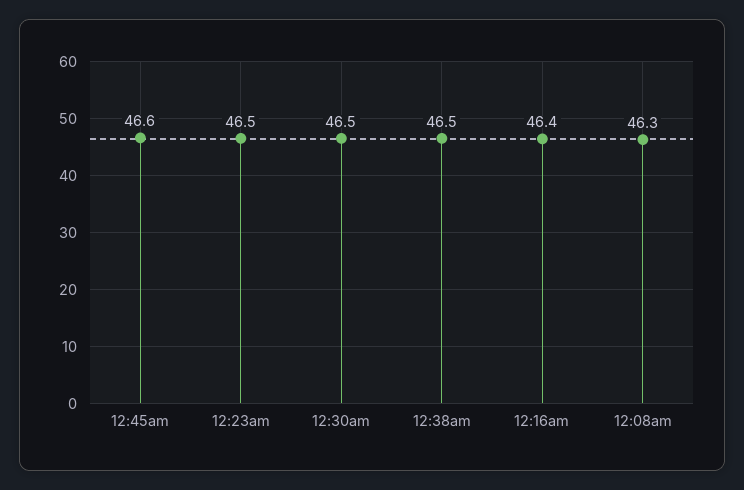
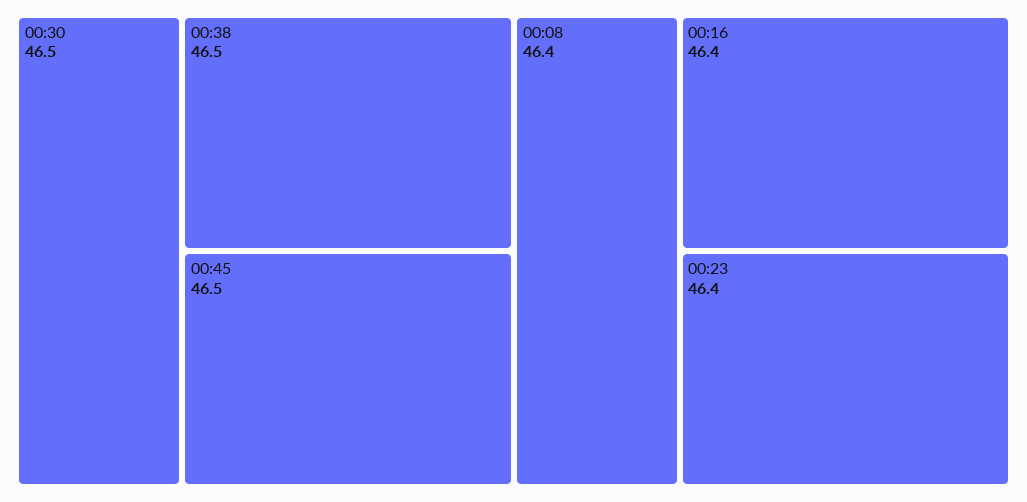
  {
-   "12:45am": 46.6,
+   "12:45am": 46.5,
-   "12:23am": 46.5,
+   "12:23am": 46.4,
    "12:30am": 46.5,
    "12:38am": 46.5,
    "12:16am": 46.4,
-   "12:08am": 46.3
+   "12:08am": 46.4
  }

